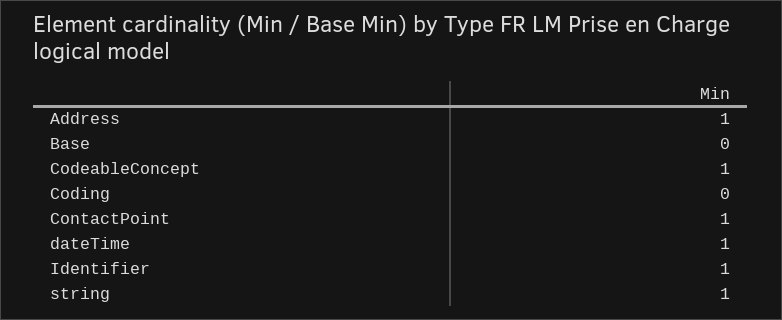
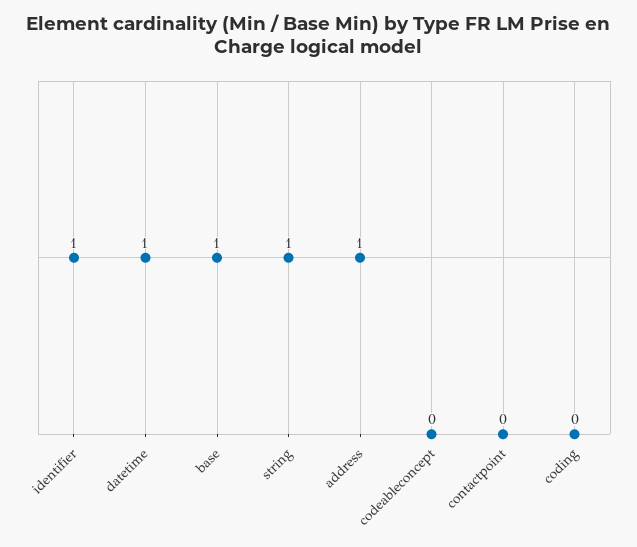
  {
    "Address": 1,
-   "Base": 0,
+   "Base": 1,
-   "CodeableConcept": 1,
+   "CodeableConcept": 0,
    "Coding": 0,
-   "ContactPoint": 1,
+   "ContactPoint": 0,
    "dateTime": 1,
    "Identifier": 1,
    "string": 1
  }

